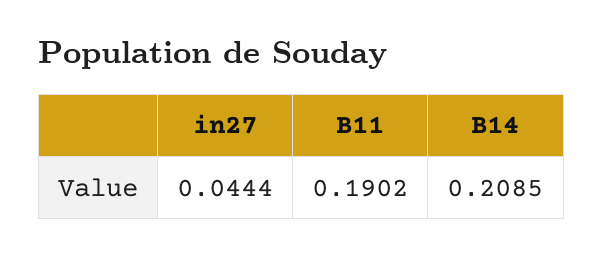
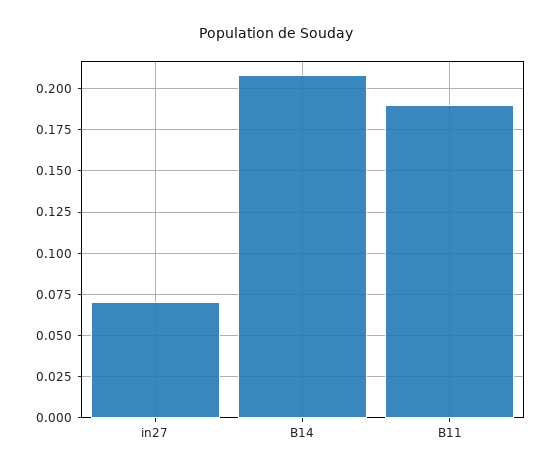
  {
-   "in27": 0.0444,
+   "in27": 0.07,
    "B11": 0.1902,
    "B14": 0.2085
  }

